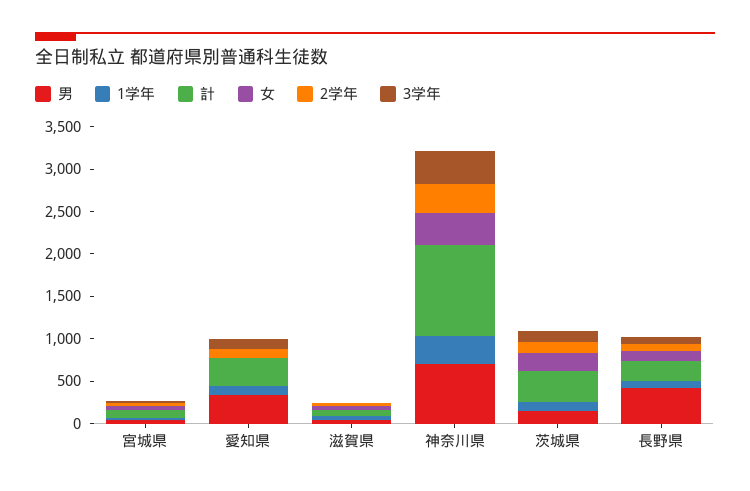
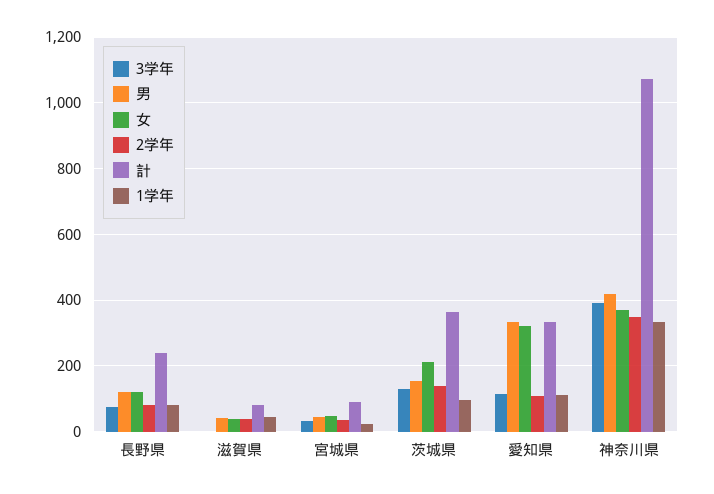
  {
    "男": {
      "宮城県": 40,
      "愛知県": 340,
      "滋賀県": 40,
-     "神奈川県": 700,
+     "神奈川県": 420,
      "茨城県": 160,
-     "長野県": 400
+     "長野県": 120
    },
    "1学年": {
      "宮城県": 20,
      "愛知県": 120,
      "滋賀県": 40,
      "神奈川県": 340,
      "茨城県": 100,
      "長野県": 80
    },
    "計": {
      "宮城県": 100,
      "愛知県": 340,
      "滋賀県": 80,
      "神奈川県": 1080,
      "茨城県": 360,
      "長野県": 240
    },
    "女": {
      "宮城県": 40,
-     "愛知県": 0,
+     "愛知県": 320,
      "滋賀県": 40,
      "神奈川県": 360,
      "茨城県": 220,
      "長野県": 120
    },
    "2学年": {
      "宮城県": 40,
      "愛知県": 100,
      "滋賀県": 40,
      "神奈川県": 340,
      "茨城県": 140,
      "長野県": 80
    },
    "3学年": {
      "宮城県": 40,
      "愛知県": 120,
      "滋賀県": 0,
      "神奈川県": 400,
      "茨城県": 140,
      "長野県": 80
    }
  }

